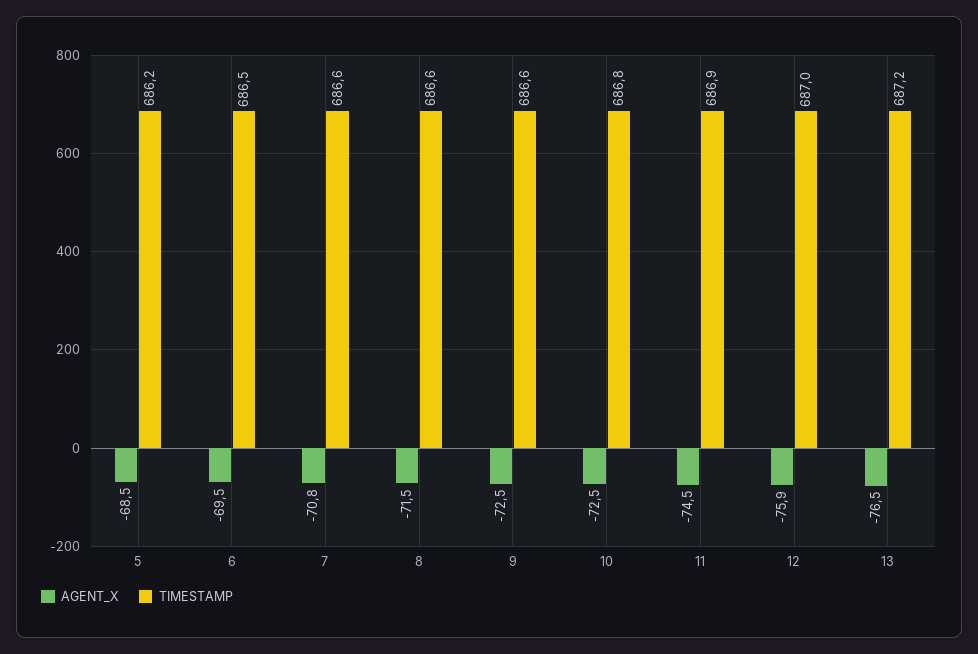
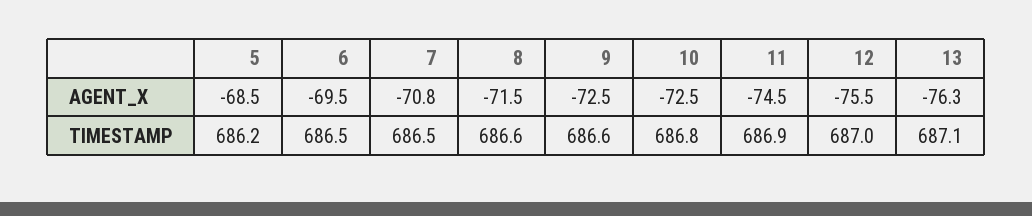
  {
    "AGENT_X": {
      "5": -68.5,
      "6": -69.5,
      "7": -70.8,
      "8": -71.5,
      "9": -72.5,
      "10": -72.5,
      "11": -74.5,
-     "12": -75.9,
+     "12": -75.5,
-     "13": -76.5
+     "13": -76.3
    },
    "TIMESTAMP": {
      "5": 686.2,
      "6": 686.5,
-     "7": 686.6,
+     "7": 686.5,
      "8": 686.6,
      "9": 686.6,
      "10": 686.8,
      "11": 686.9,
      "12": 687,
-     "13": 687.2
+     "13": 687.1
    }
  }

